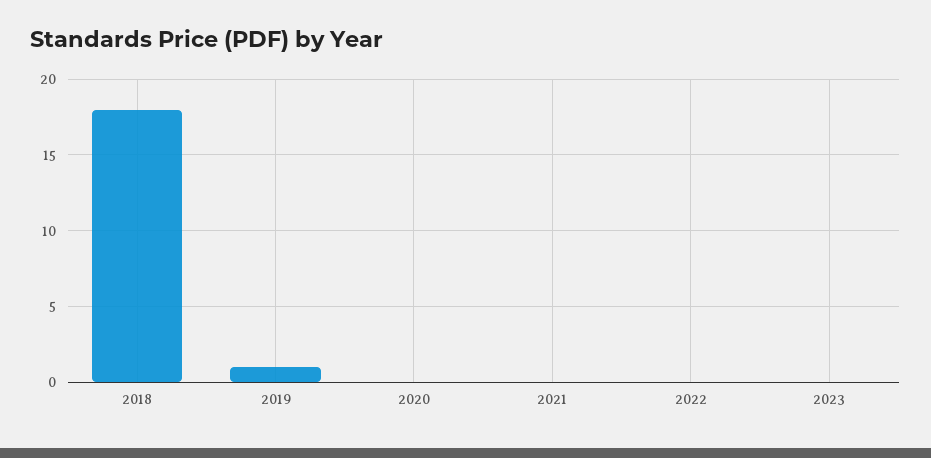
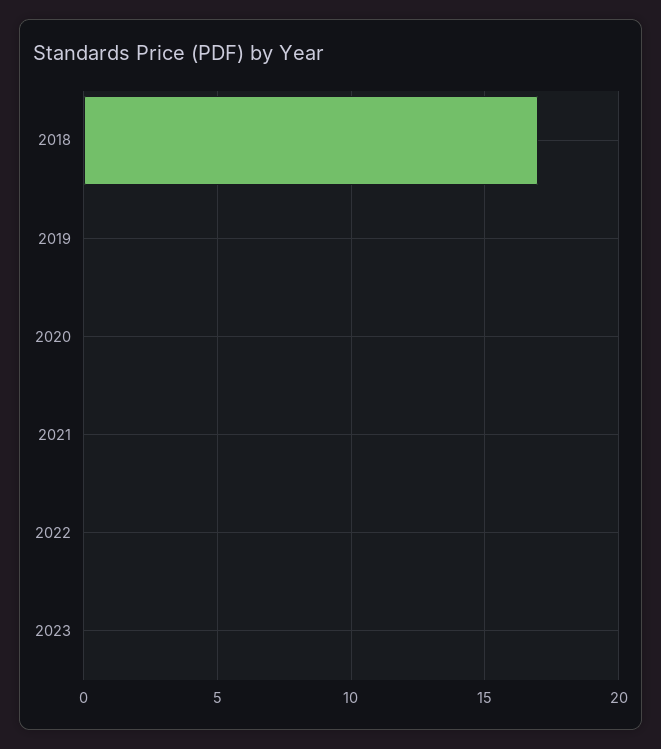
  {
-   "2018": 18,
+   "2018": 17,
-   "2019": 1,
+   "2019": 0,
    "2020": 0,
    "2021": 0,
    "2022": 0,
    "2023": 0
  }

